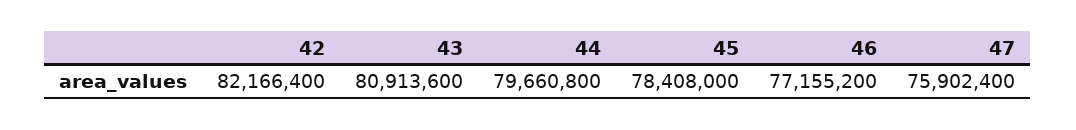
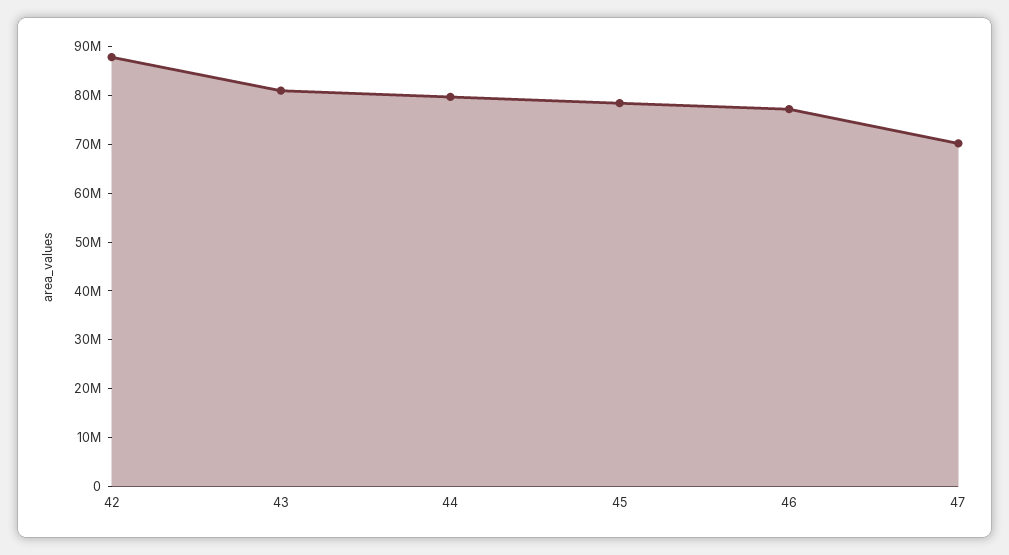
  {
-   "42": 82166400,
+   "42": 88000000,
    "43": 80913600,
    "44": 79660800,
    "45": 78408000,
    "46": 77155200,
-   "47": 75902400
+   "47": 70000000
  }

